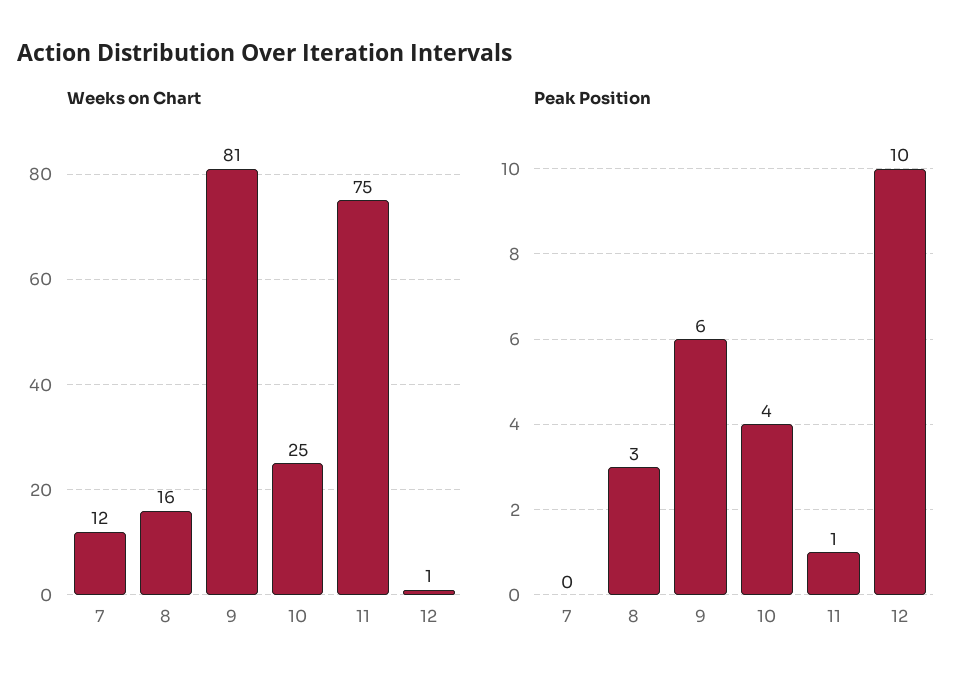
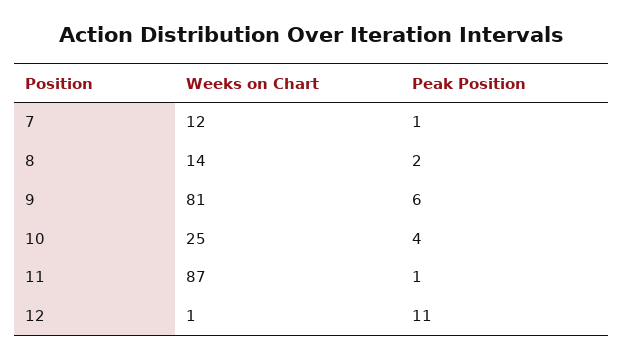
  {
    "Weeks on Chart": {
      "7": 12,
-     "8": 16,
+     "8": 14,
      "9": 81,
      "10": 25,
-     "11": 75,
+     "11": 87,
      "12": 1
    },
    "Peak Position": {
-     "7": 0,
+     "7": 1,
-     "8": 3,
+     "8": 2,
      "9": 6,
      "10": 4,
      "11": 1,
-     "12": 10
+     "12": 11
    }
  }

